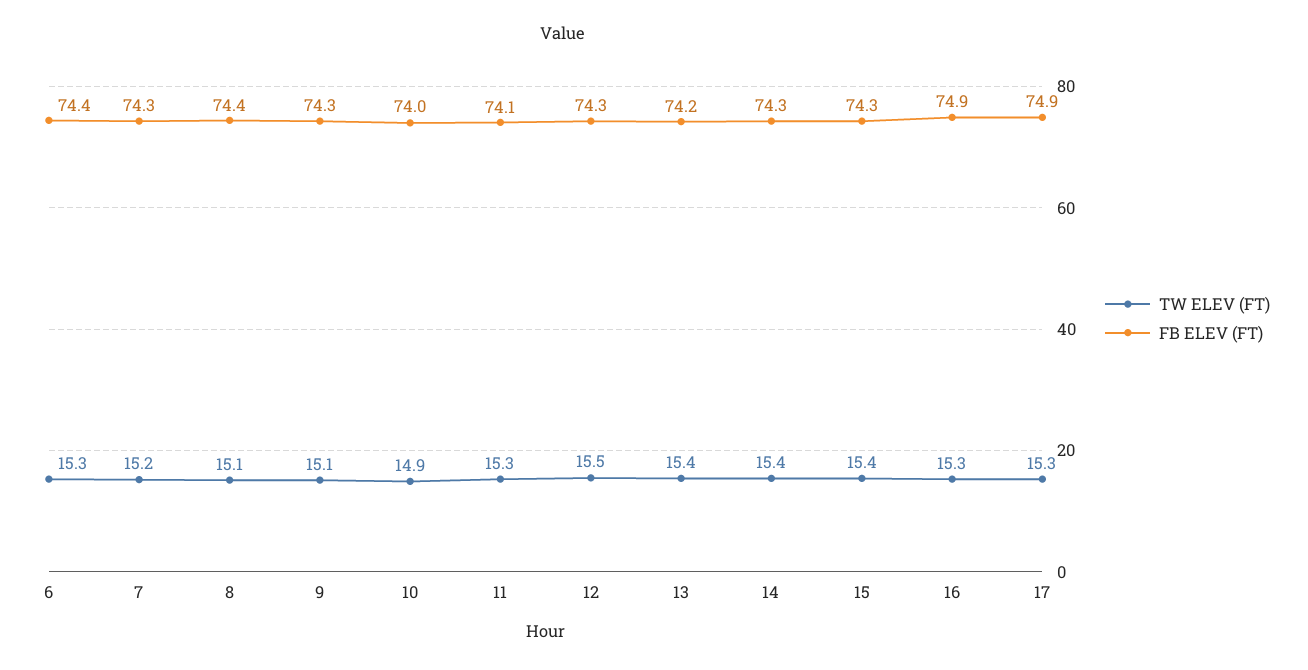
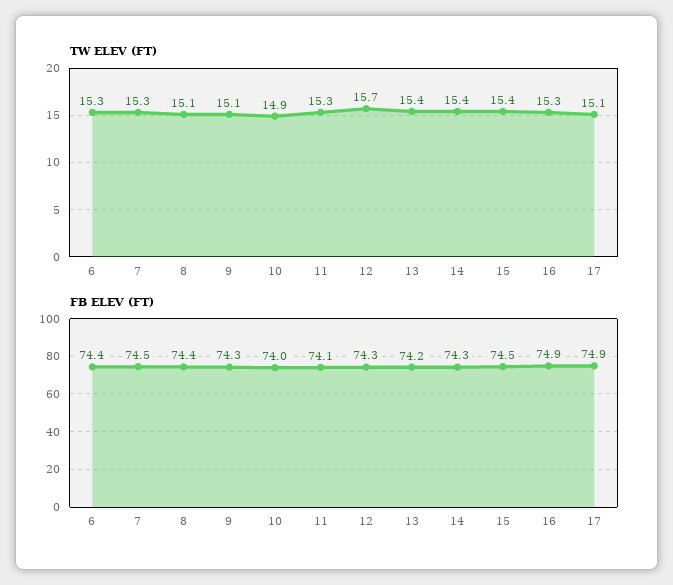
  {
    "TW ELEV (FT)": {
      "6": 15.3,
-     "7": 15.2,
+     "7": 15.3,
      "8": 15.1,
      "9": 15.1,
      "10": 14.9,
      "11": 15.3,
-     "12": 15.5,
+     "12": 15.7,
      "13": 15.4,
      "14": 15.4,
      "15": 15.4,
      "16": 15.3,
-     "17": 15.3
+     "17": 15.1
    },
    "FB ELEV (FT)": {
      "6": 74.4,
-     "7": 74.3,
+     "7": 74.5,
      "8": 74.4,
      "9": 74.3,
      "10": 74,
      "11": 74.1,
      "12": 74.3,
      "13": 74.2,
      "14": 74.3,
-     "15": 74.3,
+     "15": 74.5,
      "16": 74.9,
      "17": 74.9
    }
  }

